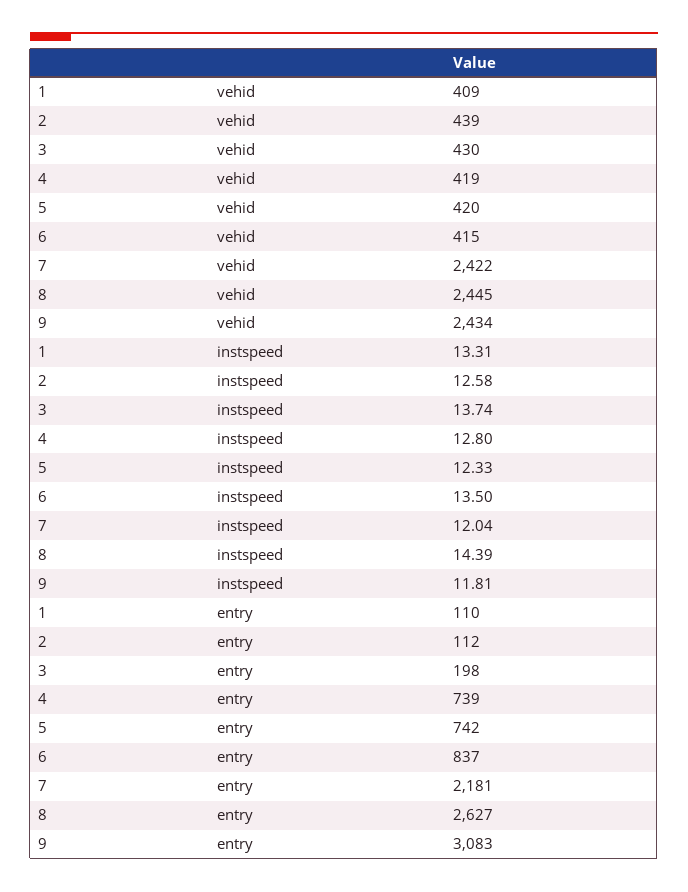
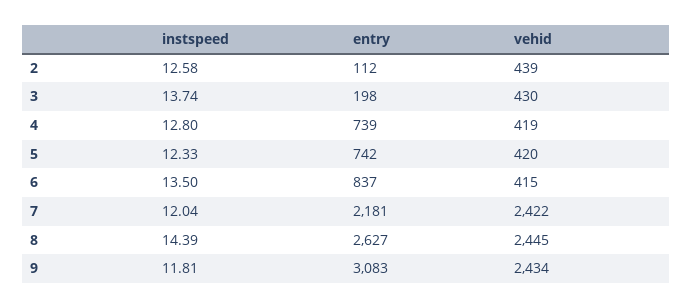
  {
-   "1": {
-     "vehid": 409,
-     "instspeed": 13.31,
-     "entry": 110
-   },
    "2": {
      "vehid": 439,
      "instspeed": 12.58,
      "entry": 112
    },
    "3": {
      "vehid": 430,
      "instspeed": 13.74,
      "entry": 198
    },
    "4": {
      "vehid": 419,
      "instspeed": 12.8,
      "entry": 739
    },
    "5": {
      "vehid": 420,
      "instspeed": 12.33,
      "entry": 742
    },
    "6": {
      "vehid": 415,
      "instspeed": 13.5,
      "entry": 837
    },
    "7": {
      "vehid": 2422,
      "instspeed": 12.04,
      "entry": 2181
    },
    "8": {
      "vehid": 2445,
      "instspeed": 14.39,
      "entry": 2627
    },
    "9": {
      "vehid": 2434,
      "instspeed": 11.81,
      "entry": 3083
    }
  }

